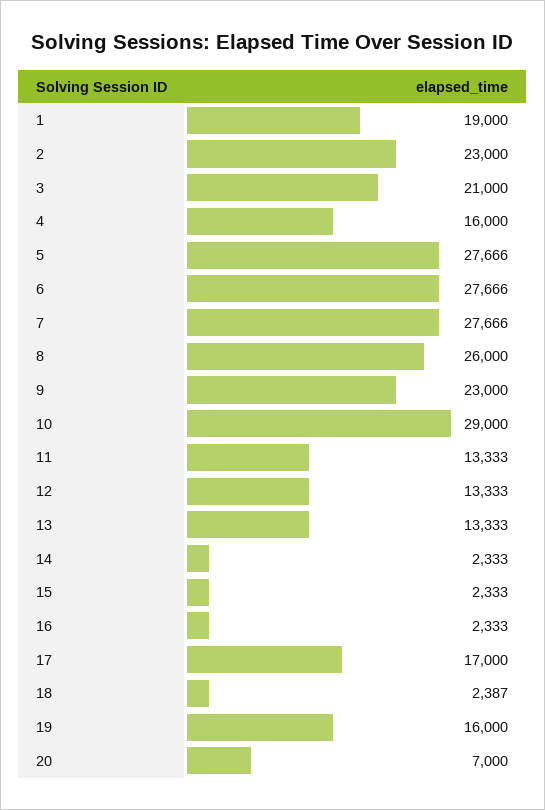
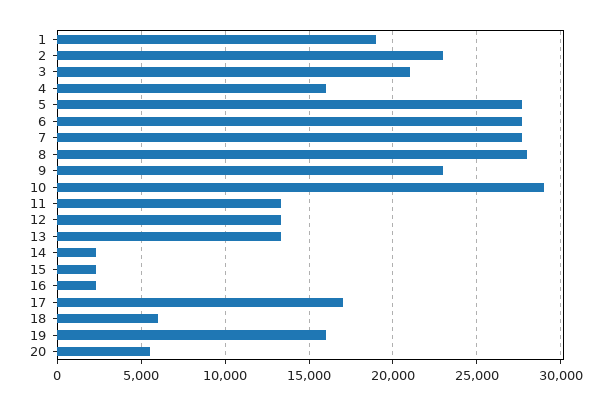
  {
    "1": 19000,
    "2": 23000,
    "3": 21000,
    "4": 16000,
    "5": 27666,
    "6": 27666,
    "7": 27666,
-   "8": 26000,
+   "8": 28000,
    "9": 23000,
    "10": 29000,
    "11": 13333,
    "12": 13333,
    "13": 13333,
    "14": 2333,
    "15": 2333,
    "16": 2333,
    "17": 17000,
-   "18": 2387,
+   "18": 6000,
    "19": 16000,
-   "20": 7000
+   "20": 5500
  }

